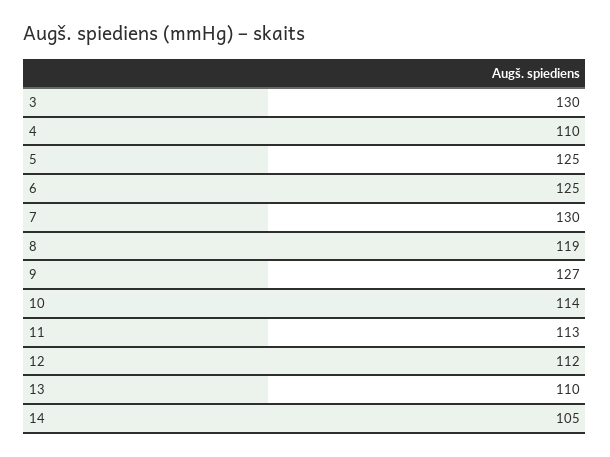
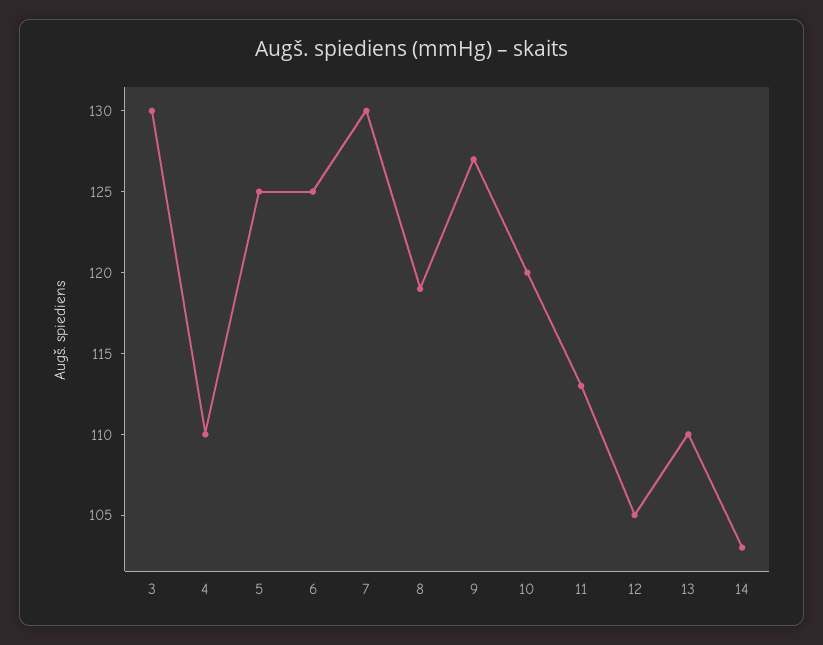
  {
    "3": 130,
    "4": 110,
    "5": 125,
    "6": 125,
    "7": 130,
    "8": 119,
    "9": 127,
-   "10": 114,
+   "10": 120,
    "11": 113,
-   "12": 112,
+   "12": 105,
    "13": 110,
-   "14": 105
+   "14": 103
  }

